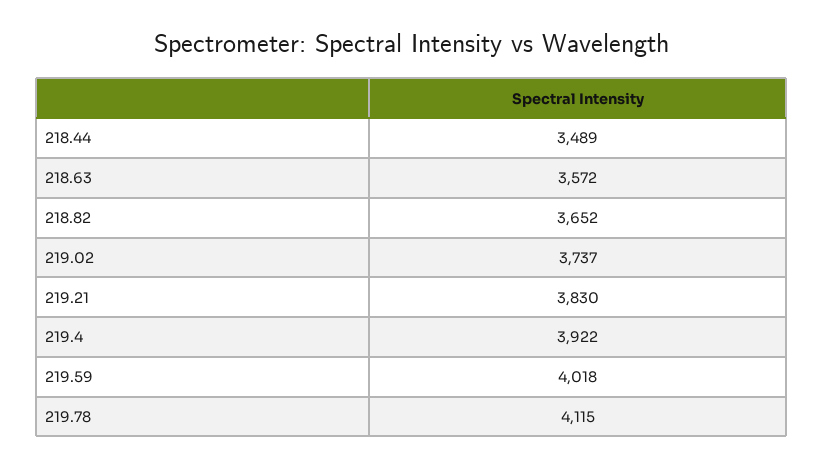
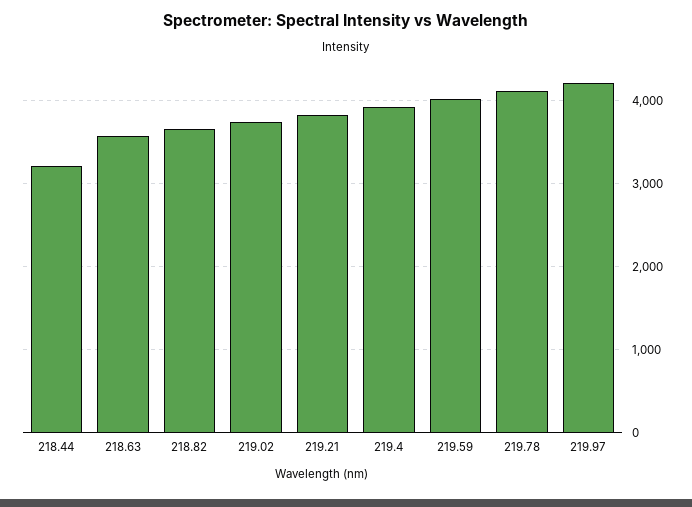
  {
-   "218.44": 3489,
+   "218.44": 3200,
    "218.63": 3572,
    "218.82": 3652,
    "219.02": 3737,
    "219.21": 3830,
    "219.4": 3922,
    "219.59": 4018,
-   "219.78": 4115
+   "219.78": 4115,
+   "219.97": 4200
  }

